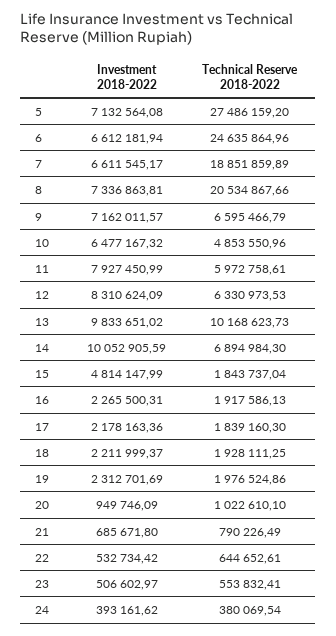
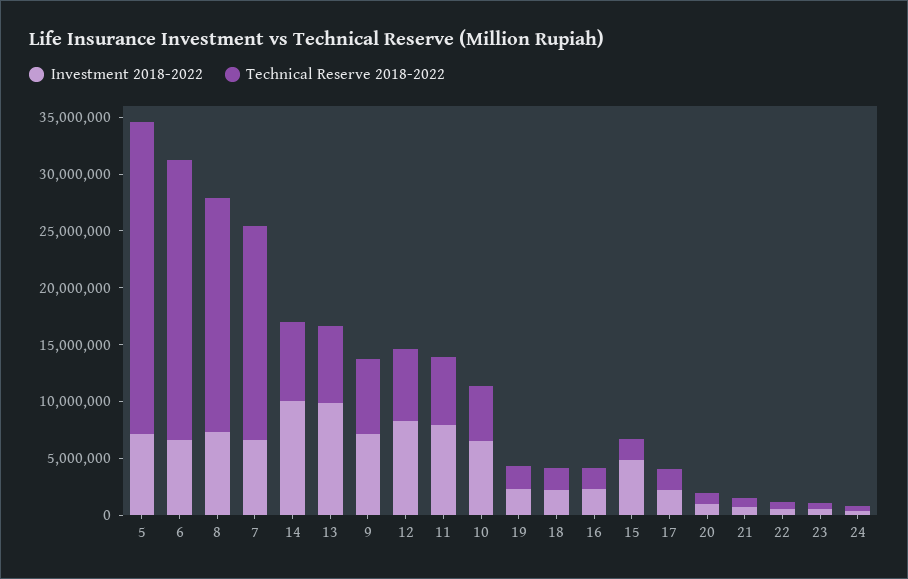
  {
    "Investment 2018-2022": {
      "5": 7132564.08,
      "6": 6612181.94,
      "7": 6611545.17,
      "8": 7336863.81,
      "9": 7162011.57,
      "10": 6477167.32,
      "11": 7927450.99,
      "12": 8310624.09,
      "13": 9833651.02,
      "14": 10052905.59,
      "15": 4814147.99,
      "16": 2265500.31,
      "17": 2178163.36,
      "18": 2211999.37,
      "19": 2312701.69,
      "20": 949746.09,
      "21": 685671.8,
      "22": 532734.42,
      "23": 506602.97,
      "24": 393161.62
    },
    "Technical Reserve 2018-2022": {
      "5": 27486159.2,
      "6": 24635864.96,
      "7": 18851859.89,
      "8": 20534867.66,
      "9": 6595466.79,
      "10": 4853550.96,
      "11": 5972758.61,
      "12": 6330973.53,
-     "13": 10168623.73,
+     "13": 7000000,
      "14": 6894984.3,
      "15": 1843737.04,
      "16": 1917586.13,
      "17": 1839160.3,
      "18": 1928111.25,
      "19": 1976524.86,
      "20": 1022610.1,
      "21": 790226.49,
      "22": 644652.61,
      "23": 553832.41,
      "24": 380069.54
    }
  }

